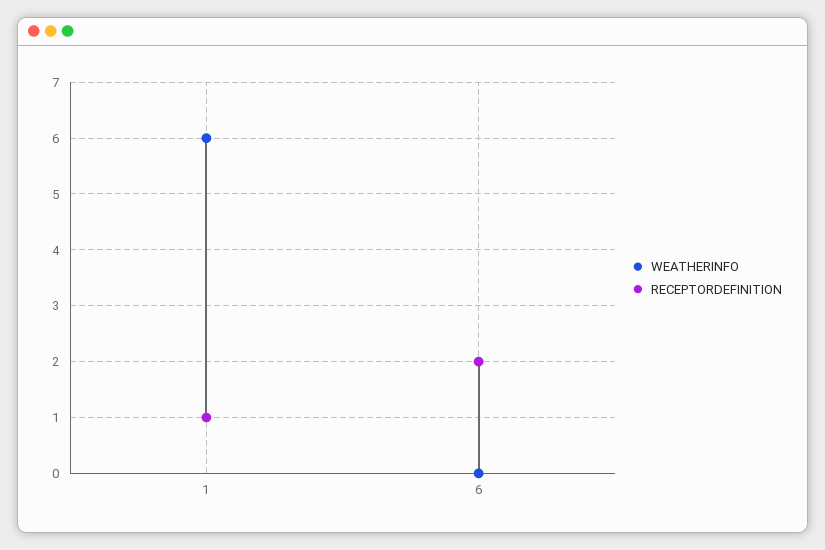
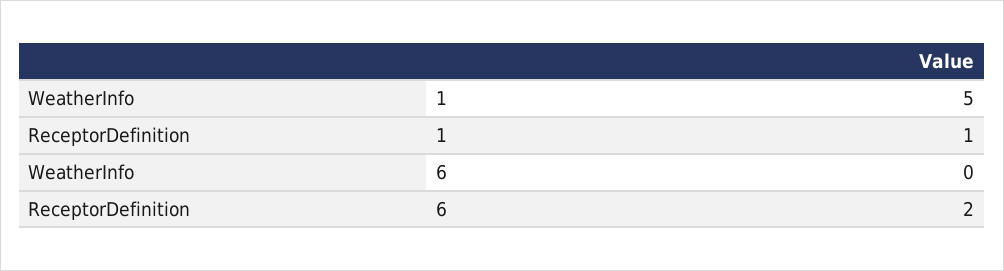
  {
    "WEATHERINFO": {
-     "1": 6,
+     "1": 5,
      "6": 0
    },
    "RECEPTORDEFINITION": {
      "1": 1,
      "6": 2
    }
  }

